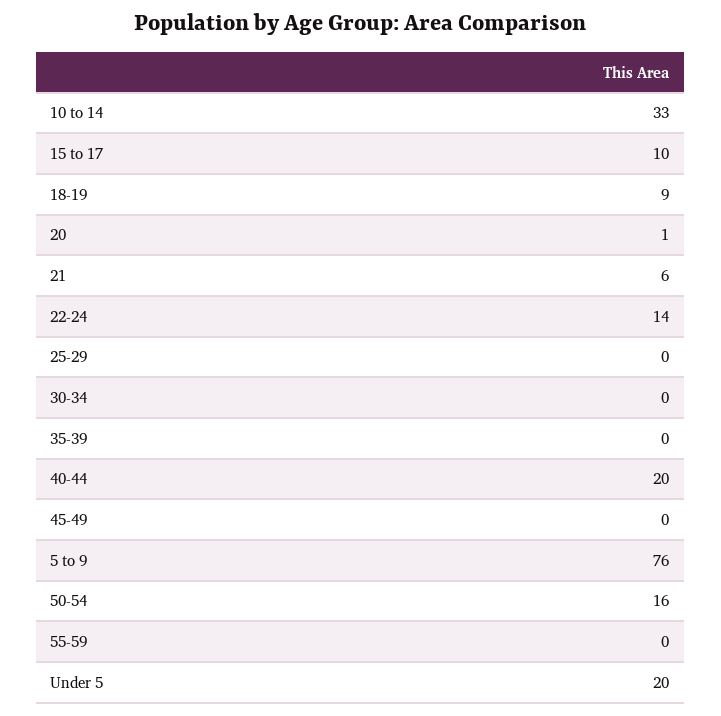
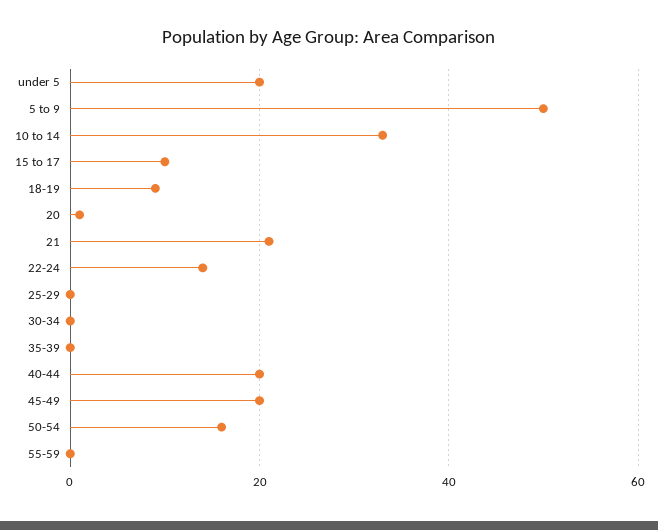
  {
    "10 to 14": 33,
    "15 to 17": 10,
    "18-19": 9,
    "20": 1,
-   "21": 6,
+   "21": 20,
    "22-24": 14,
    "25-29": 0,
    "30-34": 0,
    "35-39": 0,
    "40-44": 20,
-   "45-49": 0,
+   "45-49": 20,
-   "5 to 9": 76,
+   "5 to 9": 50,
    "50-54": 16,
    "55-59": 0,
    "Under 5": 20
  }

